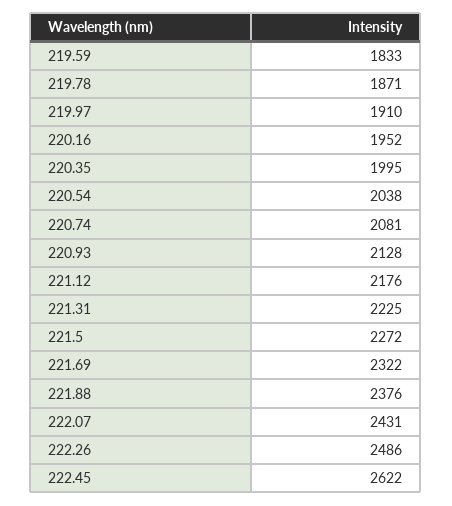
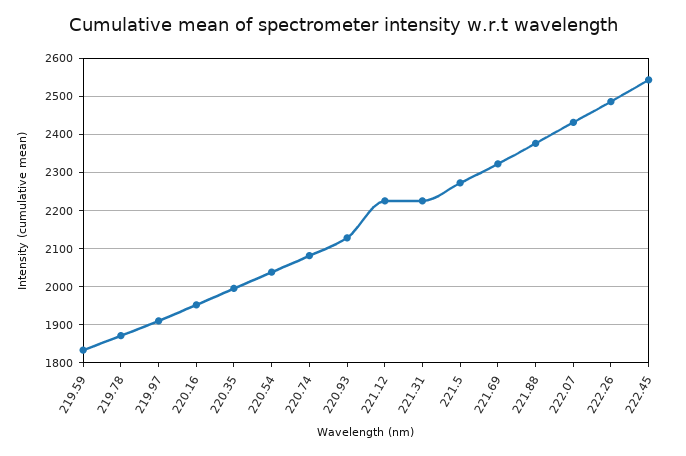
  {
    "219.59": 1833,
    "219.78": 1871,
    "219.97": 1910,
    "220.16": 1952,
    "220.35": 1995,
    "220.54": 2038,
    "220.74": 2081,
    "220.93": 2128,
-   "221.12": 2176,
+   "221.12": 2220,
    "221.31": 2225,
    "221.5": 2272,
    "221.69": 2322,
    "221.88": 2376,
    "222.07": 2431,
    "222.26": 2486,
-   "222.45": 2622
+   "222.45": 2540
  }

